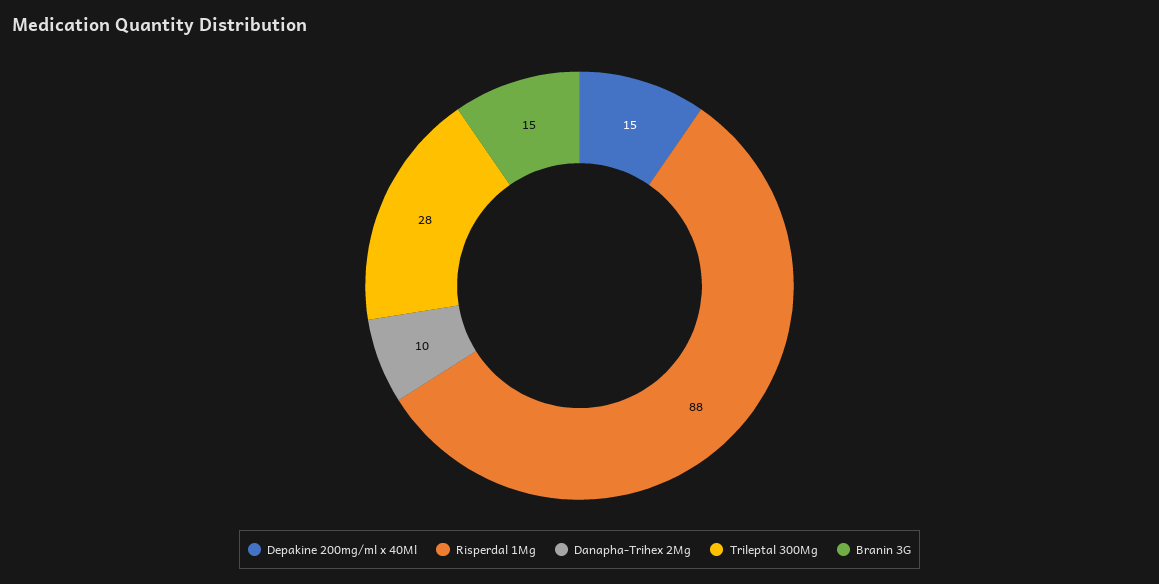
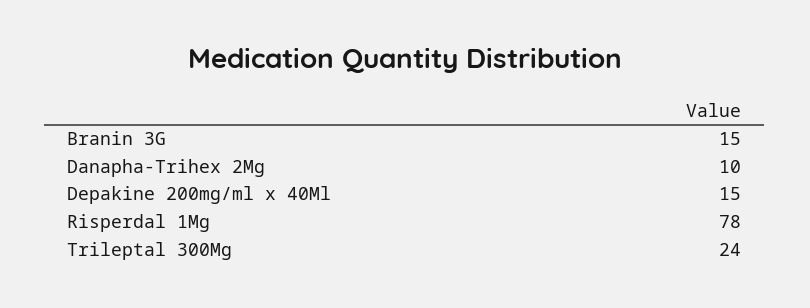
  {
    "Depakine 200mg/ml x 40Ml": 15,
-   "Risperdal 1Mg": 88,
+   "Risperdal 1Mg": 78,
    "Danapha-Trihex 2Mg": 10,
-   "Trileptal 300Mg": 28,
+   "Trileptal 300Mg": 24,
    "Branin 3G": 15
  }

